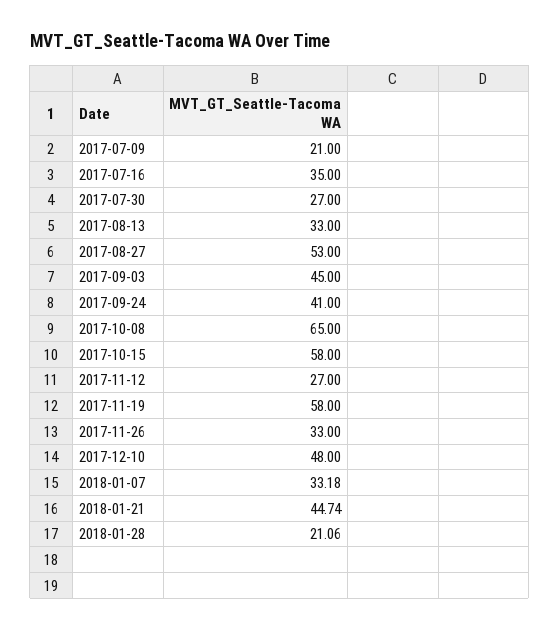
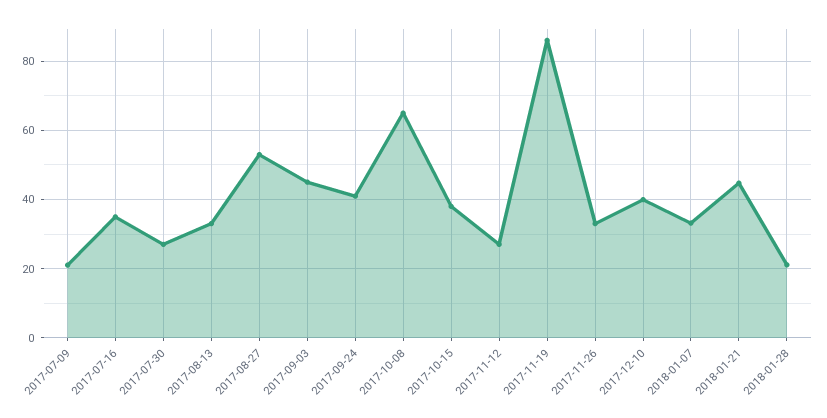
  {
    "2017-07-09": 21,
    "2017-07-16": 35,
    "2017-07-30": 27,
    "2017-08-13": 33,
    "2017-08-27": 53,
    "2017-09-03": 45,
    "2017-09-24": 41,
    "2017-10-08": 65,
-   "2017-10-15": 58,
+   "2017-10-15": 38,
    "2017-11-12": 27,
-   "2017-11-19": 58,
+   "2017-11-19": 86,
    "2017-11-26": 33,
-   "2017-12-10": 48,
+   "2017-12-10": 40,
    "2018-01-07": 33.18,
    "2018-01-21": 44.74,
    "2018-01-28": 21.06
  }

